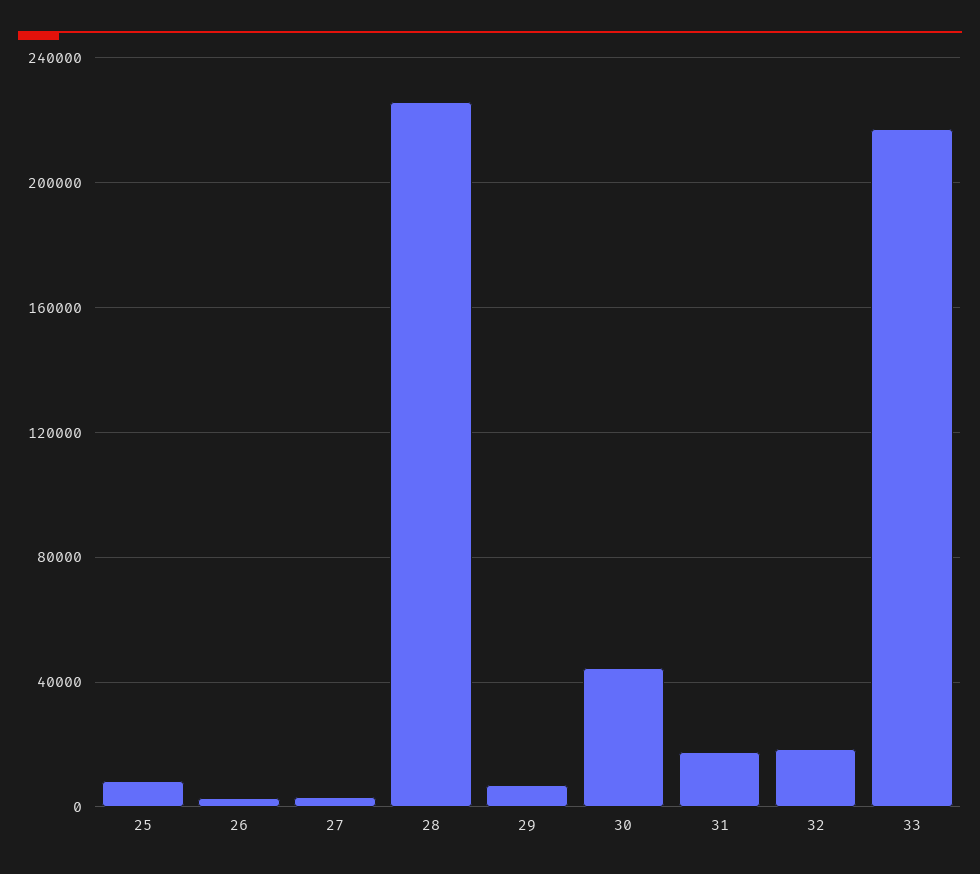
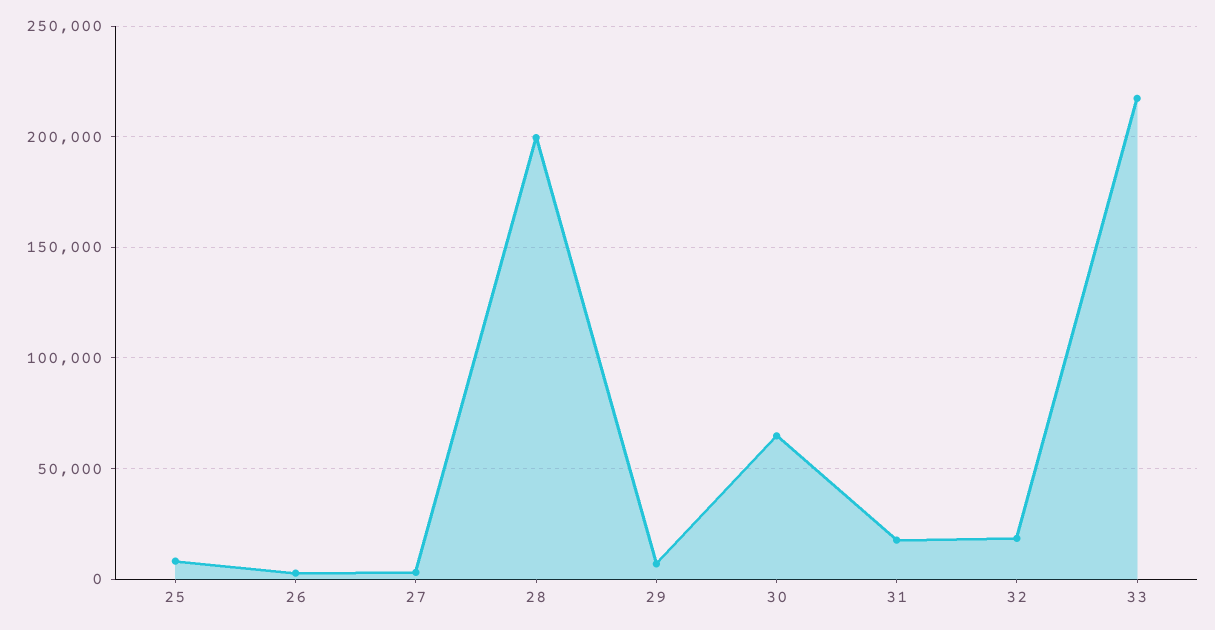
  {
    "25": 10000,
    "26": 5000,
    "27": 5000,
-   "28": 225000,
+   "28": 200000,
    "29": 5000,
-   "30": 45000,
+   "30": 65000,
    "31": 20000,
    "32": 20000,
    "33": 215000
  }

